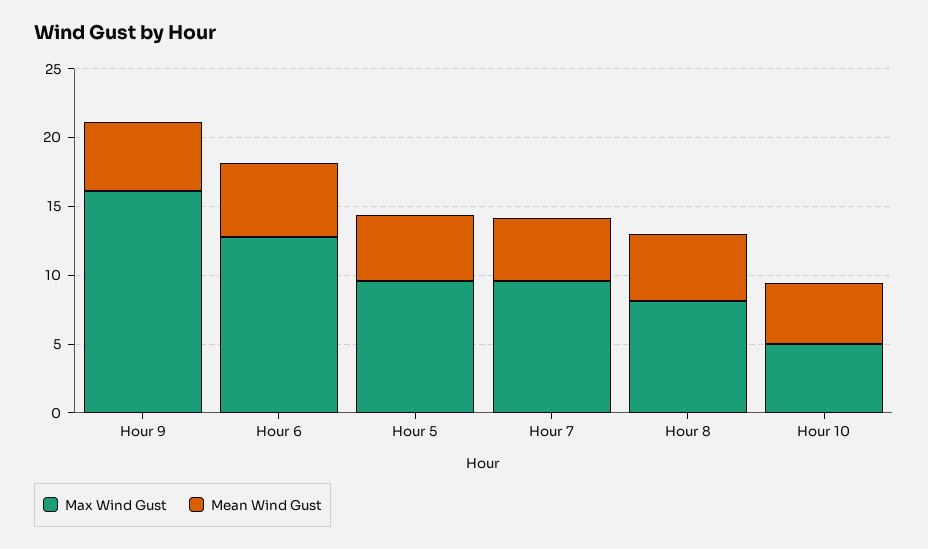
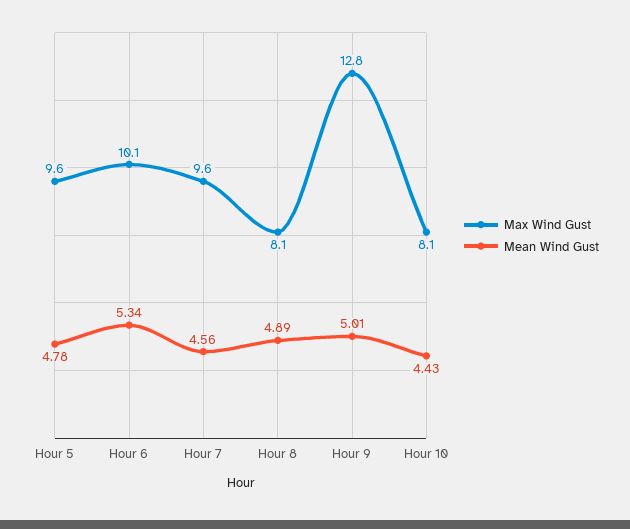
  {
    "Max Wind Gust": {
-     "Hour 9": 16,
+     "Hour 9": 12.8,
-     "Hour 6": 13,
+     "Hour 6": 10.1,
      "Hour 5": 9.6,
      "Hour 7": 9.6,
      "Hour 8": 8.1,
-     "Hour 10": 5
+     "Hour 10": 8.1
    },
    "Mean Wind Gust": {
      "Hour 9": 5.01,
      "Hour 6": 5.34,
      "Hour 5": 4.78,
      "Hour 7": 4.56,
      "Hour 8": 4.89,
      "Hour 10": 4.43
    }
  }

